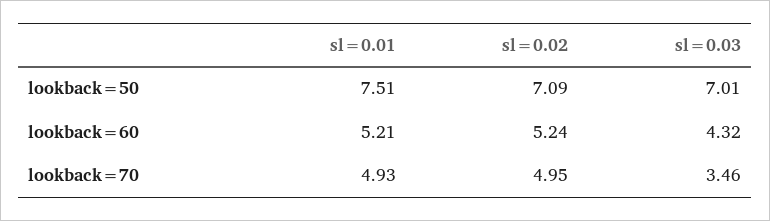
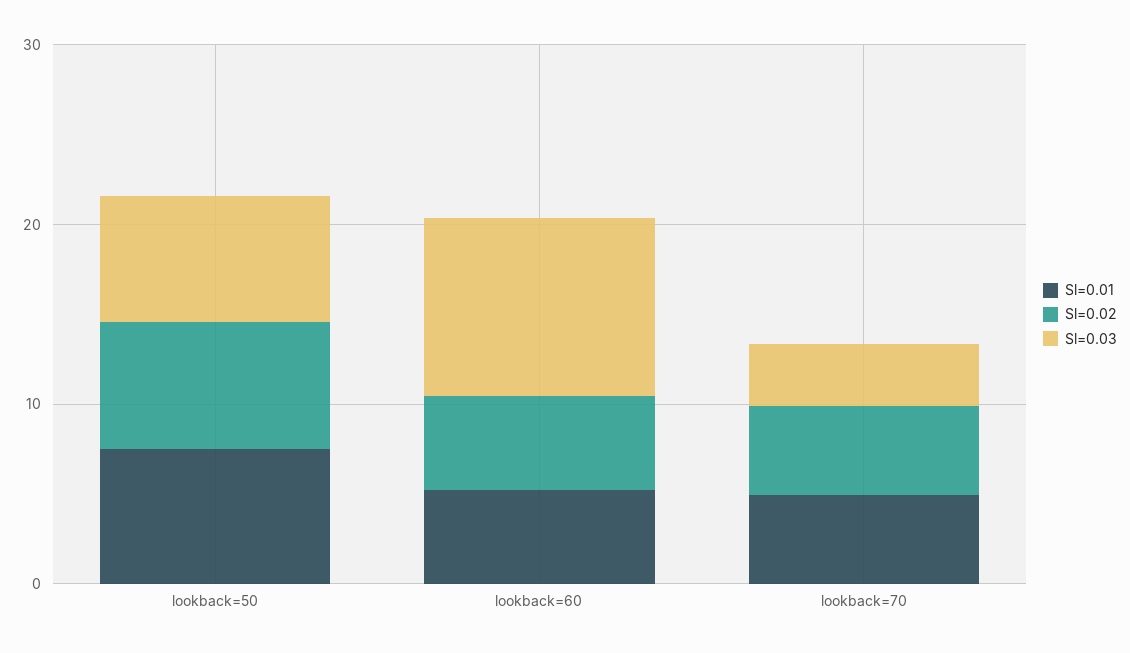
  {
    "sl=0.01": {
      "lookback=50": 7.51,
      "lookback=60": 5.21,
      "lookback=70": 4.93
    },
    "sl=0.02": {
      "lookback=50": 7.09,
      "lookback=60": 5.24,
      "lookback=70": 4.95
    },
    "sl=0.03": {
      "lookback=50": 7.01,
-     "lookback=60": 4.32,
+     "lookback=60": 10,
      "lookback=70": 3.46
    }
  }

